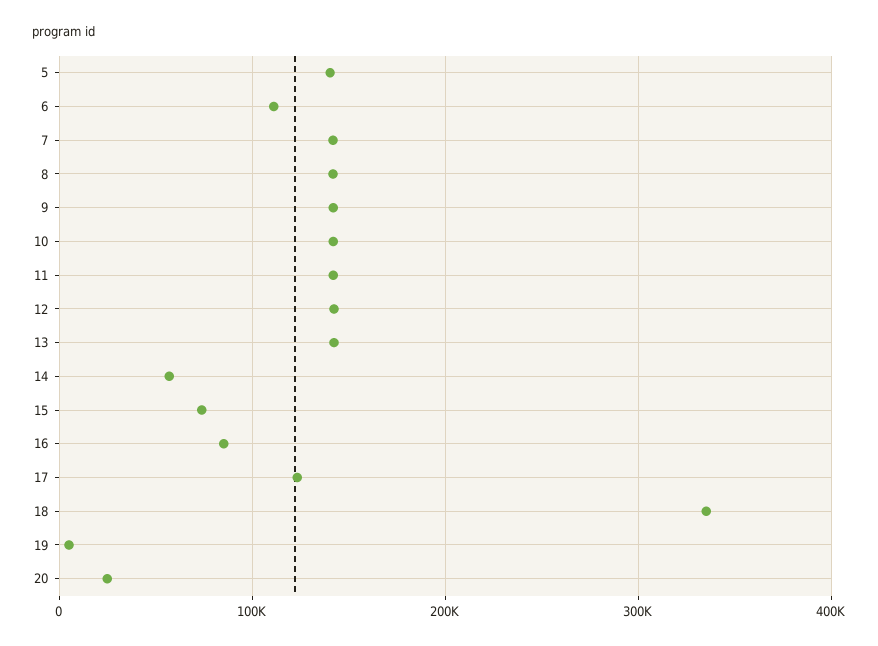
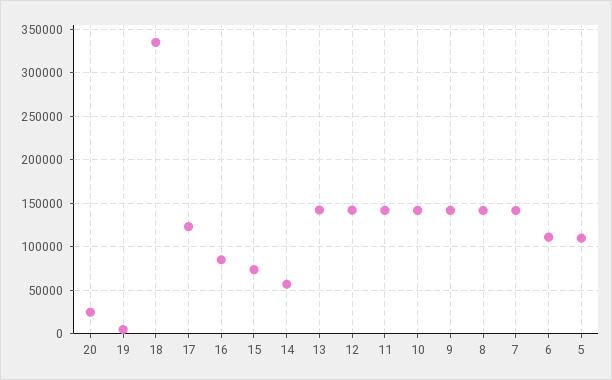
  {
-   "5": 140000,
+   "5": 110000,
    "6": 110000,
    "7": 140000,
    "8": 140000,
    "9": 140000,
    "10": 140000,
    "11": 140000,
    "12": 140000,
    "13": 140000,
    "14": 60000,
    "15": 70000,
    "16": 90000,
    "17": 120000,
    "18": 340000,
    "19": 10000,
    "20": 20000
  }

